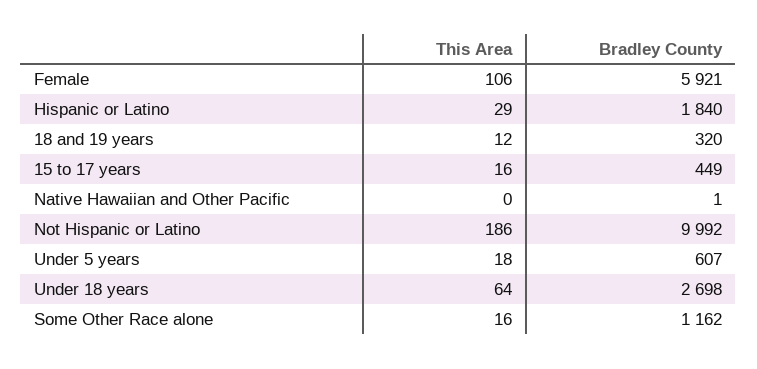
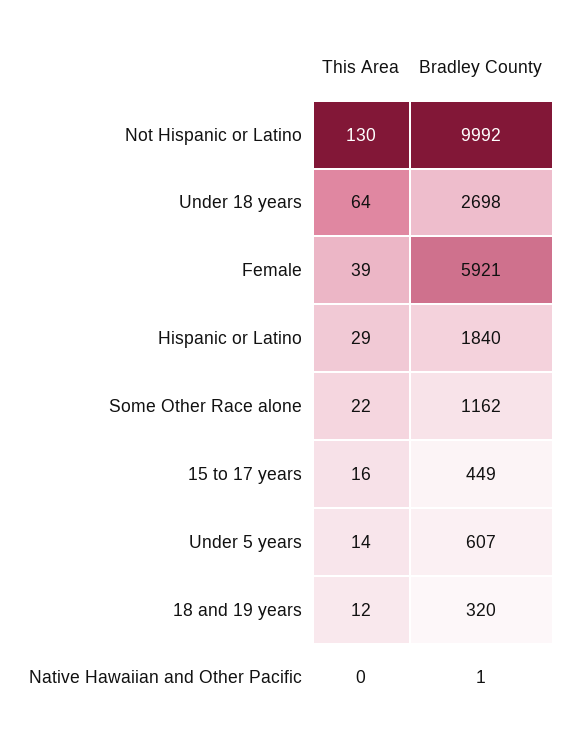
  {
    "This Area": {
-     "Female": 106,
+     "Female": 39,
      "Hispanic or Latino": 29,
      "18 and 19 years": 12,
      "15 to 17 years": 16,
      "Native Hawaiian and Other Pacific": 0,
-     "Not Hispanic or Latino": 186,
+     "Not Hispanic or Latino": 130,
-     "Under 5 years": 18,
+     "Under 5 years": 14,
      "Under 18 years": 64,
-     "Some Other Race alone": 16
+     "Some Other Race alone": 22
    },
    "Bradley County": {
      "Female": 5921,
      "Hispanic or Latino": 1840,
      "18 and 19 years": 320,
      "15 to 17 years": 449,
      "Native Hawaiian and Other Pacific": 1,
      "Not Hispanic or Latino": 9992,
      "Under 5 years": 607,
      "Under 18 years": 2698,
      "Some Other Race alone": 1162
    }
  }

